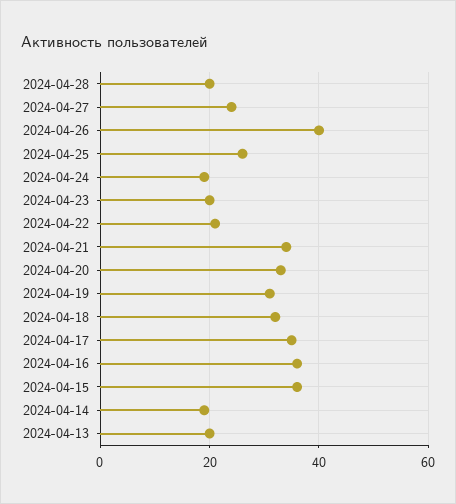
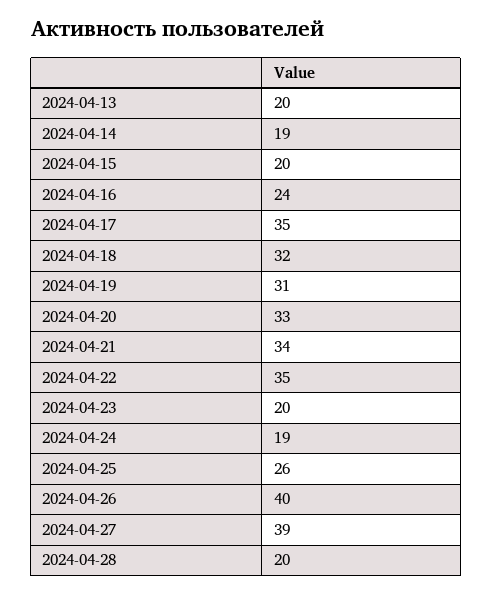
  {
    "2024-04-28": 20,
-   "2024-04-27": 25,
+   "2024-04-27": 39,
    "2024-04-26": 40,
    "2024-04-25": 26,
    "2024-04-24": 19,
    "2024-04-23": 20,
-   "2024-04-22": 20,
+   "2024-04-22": 35,
    "2024-04-21": 34,
    "2024-04-20": 33,
    "2024-04-19": 31,
    "2024-04-18": 32,
    "2024-04-17": 35,
-   "2024-04-16": 35,
+   "2024-04-16": 24,
-   "2024-04-15": 35,
+   "2024-04-15": 20,
    "2024-04-14": 19,
    "2024-04-13": 20
  }

